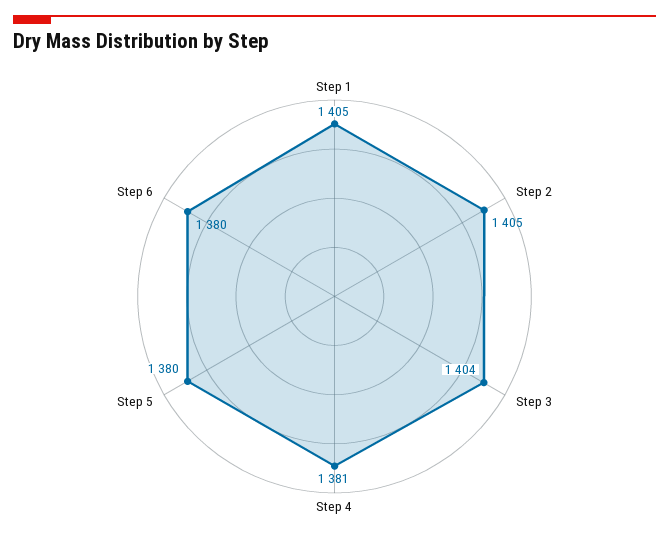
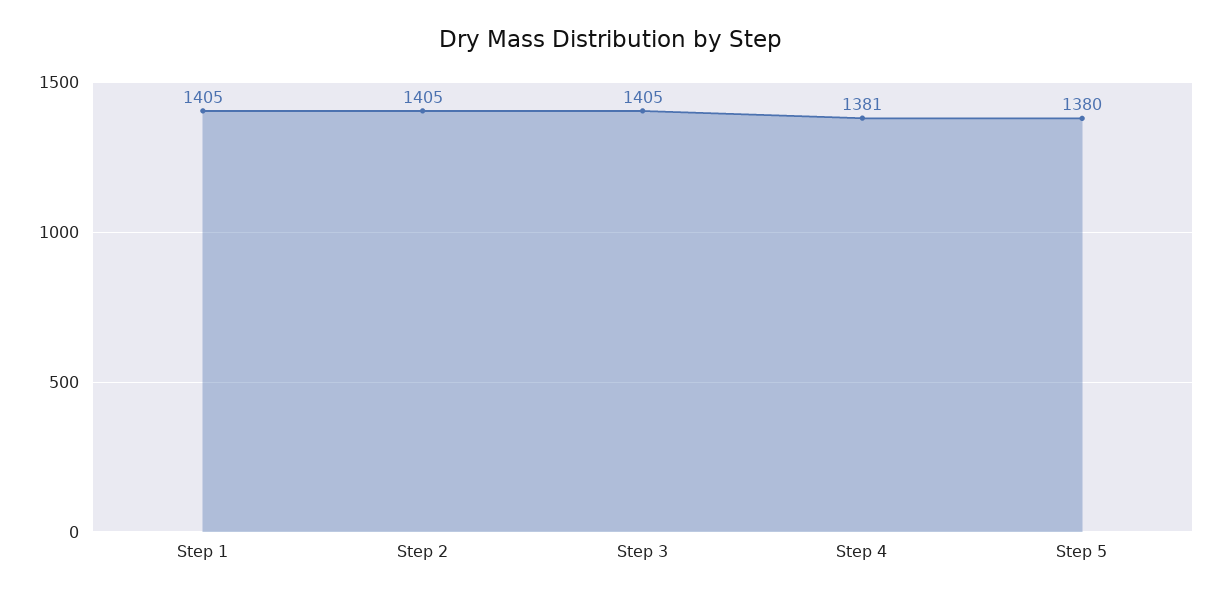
  {
    "Step 1": 1405,
    "Step 2": 1405,
-   "Step 3": 1404,
+   "Step 3": 1405,
    "Step 4": 1381,
-   "Step 5": 1380,
+   "Step 5": 1380
-   "Step 6": 1380
  }

